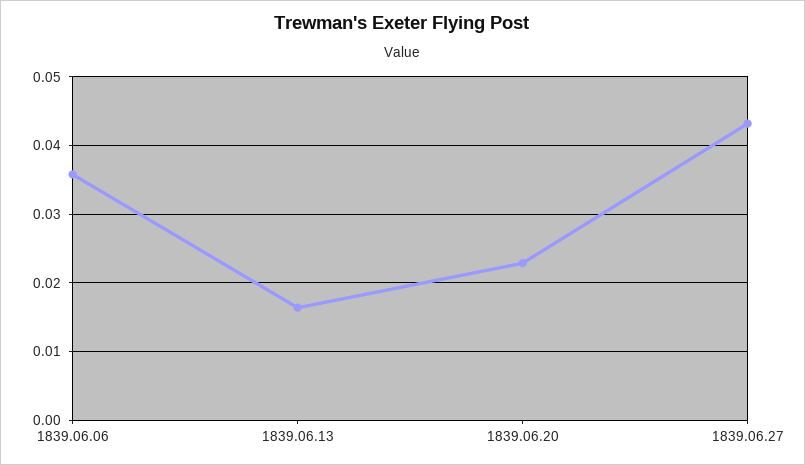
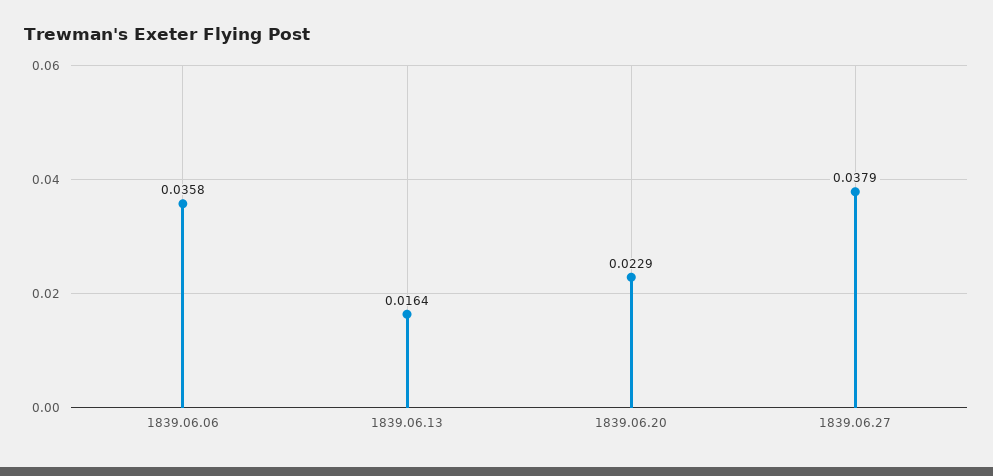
  {
    "1839.06.06": 0.0358,
    "1839.06.13": 0.0164,
    "1839.06.20": 0.0229,
-   "1839.06.27": 0.043
+   "1839.06.27": 0.0379
  }

